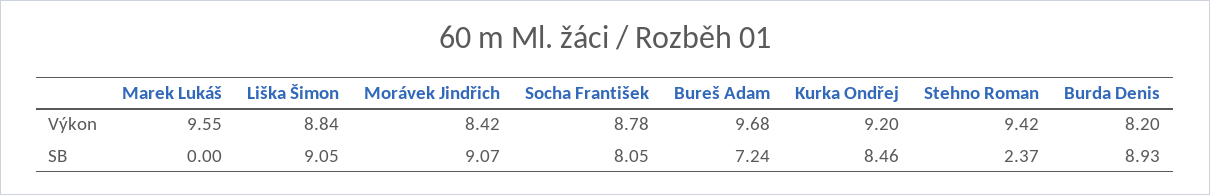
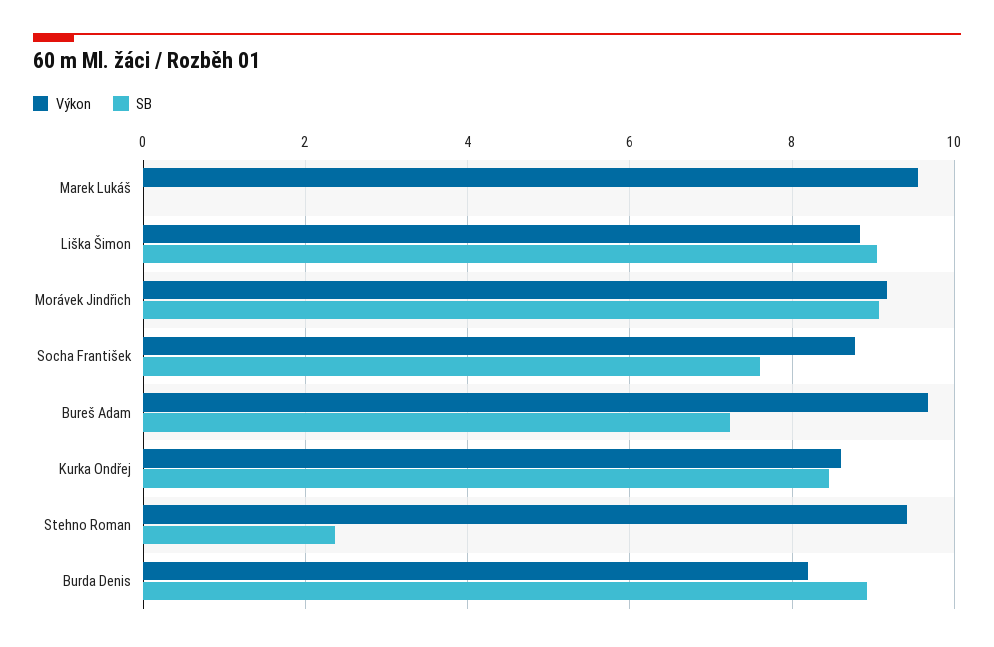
  {
    "Výkon": {
      "Marek Lukáš": 9.55,
      "Liška Šimon": 8.84,
-     "Morávek Jindřich": 8.42,
+     "Morávek Jindřich": 9.2,
      "Socha František": 8.78,
      "Bureš Adam": 9.68,
-     "Kurka Ondřej": 9.2,
+     "Kurka Ondřej": 8.6,
      "Stehno Roman": 9.42,
      "Burda Denis": 8.2
    },
    "SB": {
      "Marek Lukáš": 0,
      "Liška Šimon": 9.05,
      "Morávek Jindřich": 9.07,
-     "Socha František": 8.05,
+     "Socha František": 7.6,
      "Bureš Adam": 7.24,
      "Kurka Ondřej": 8.46,
      "Stehno Roman": 2.37,
      "Burda Denis": 8.93
    }
  }

